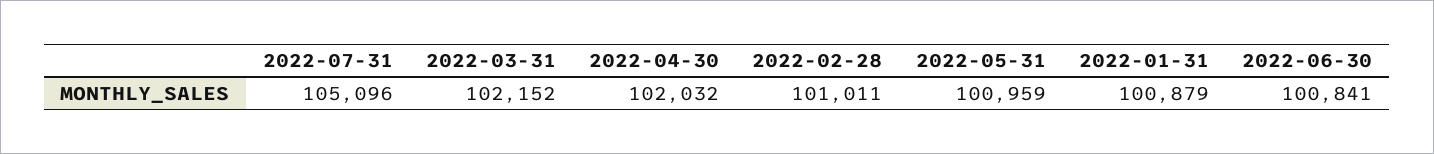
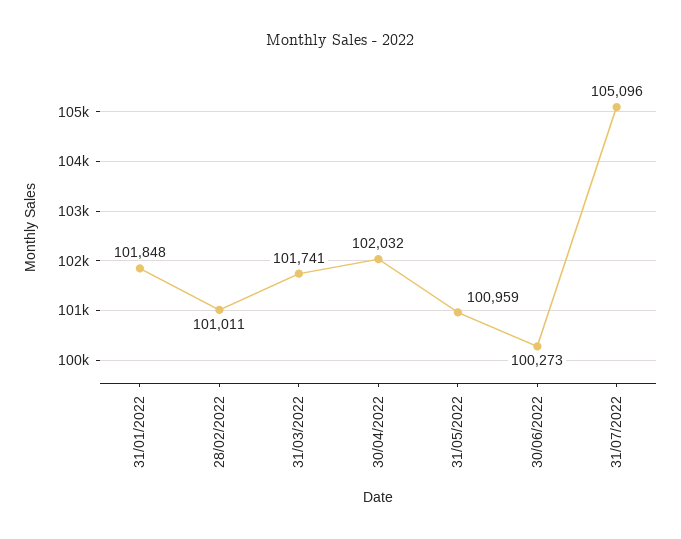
  {
    "2022-07-31": 105096,
-   "2022-03-31": 102152,
+   "2022-03-31": 101741,
    "2022-04-30": 102032,
    "2022-02-28": 101011,
    "2022-05-31": 100959,
-   "2022-01-31": 100879,
+   "2022-01-31": 101848,
-   "2022-06-30": 100841
+   "2022-06-30": 100273
  }

